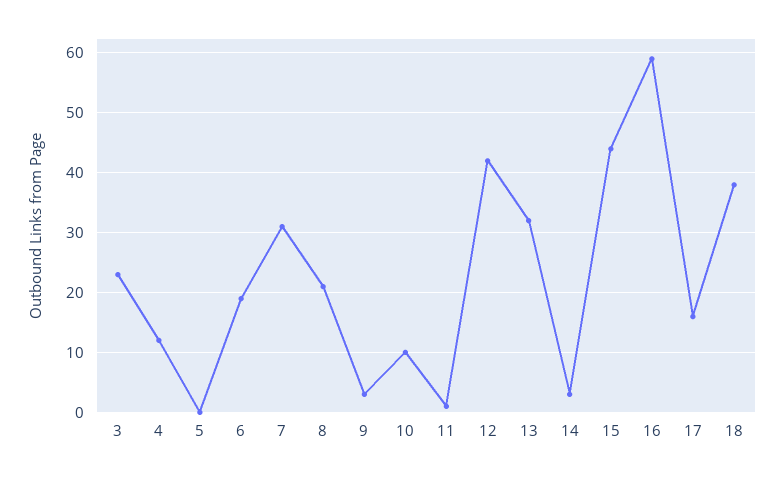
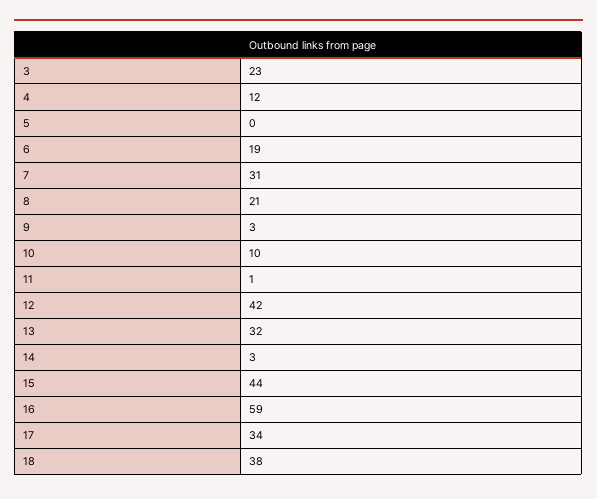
  {
    "3": 23,
    "4": 12,
    "5": 0,
    "6": 19,
    "7": 31,
    "8": 21,
    "9": 3,
    "10": 10,
    "11": 1,
    "12": 42,
    "13": 32,
    "14": 3,
    "15": 44,
    "16": 59,
-   "17": 15,
+   "17": 34,
    "18": 38
  }

